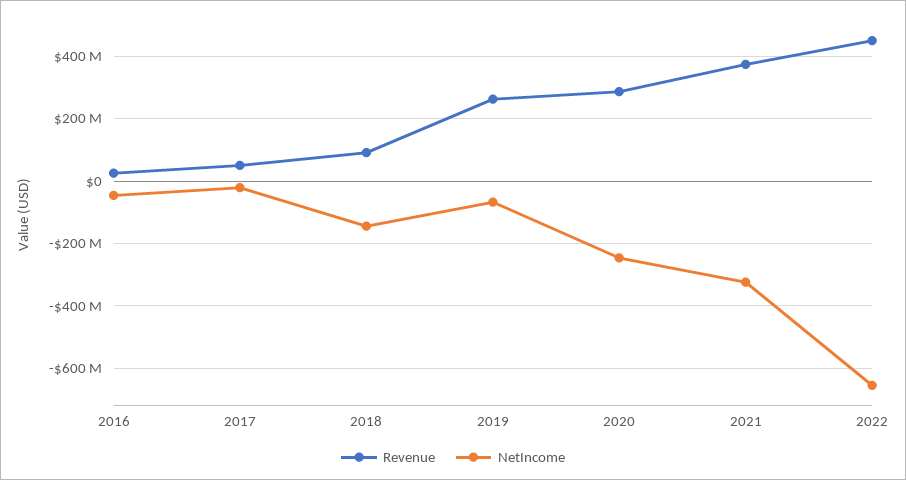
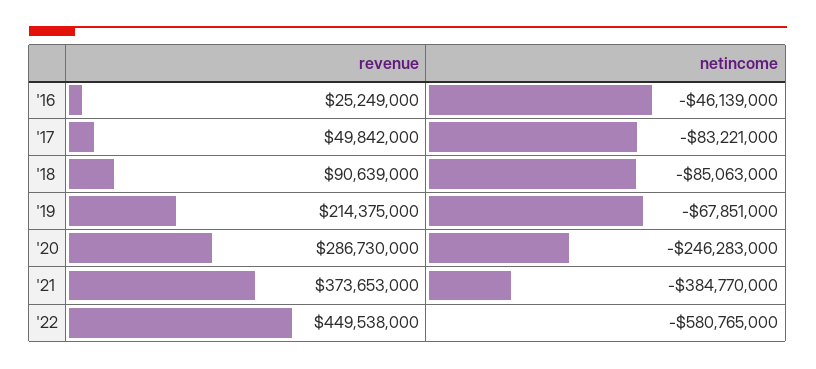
  {
    "Revenue": {
      "2016": 25249000,
      "2017": 49842000,
      "2018": 90639000,
-     "2019": 260000000,
+     "2019": 214375000,
      "2020": 286730000,
      "2021": 373653000,
      "2022": 449538000
    },
    "NetIncome": {
      "2016": -46139000,
-     "2017": -20000000,
+     "2017": -83221000,
-     "2018": -140000000,
+     "2018": -85063000,
      "2019": -67851000,
      "2020": -246283000,
-     "2021": -320000000,
+     "2021": -384770000,
-     "2022": -660000000
+     "2022": -580765000
    }
  }

